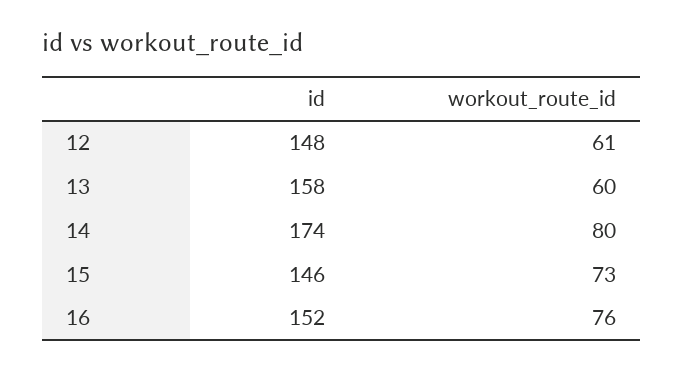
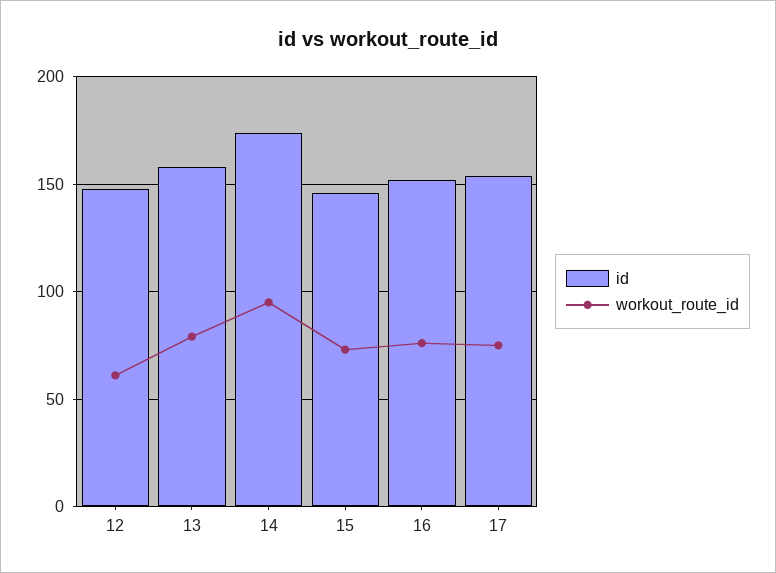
  {
    "id": {
      "12": 148,
      "13": 158,
      "14": 174,
      "15": 146,
-     "16": 152
+     "16": 152,
+     "17": 155
    },
    "workout_route_id": {
      "12": 61,
-     "13": 60,
+     "13": 80,
-     "14": 80,
+     "14": 95,
      "15": 73,
-     "16": 76
+     "16": 76,
+     "17": 75
    }
  }

